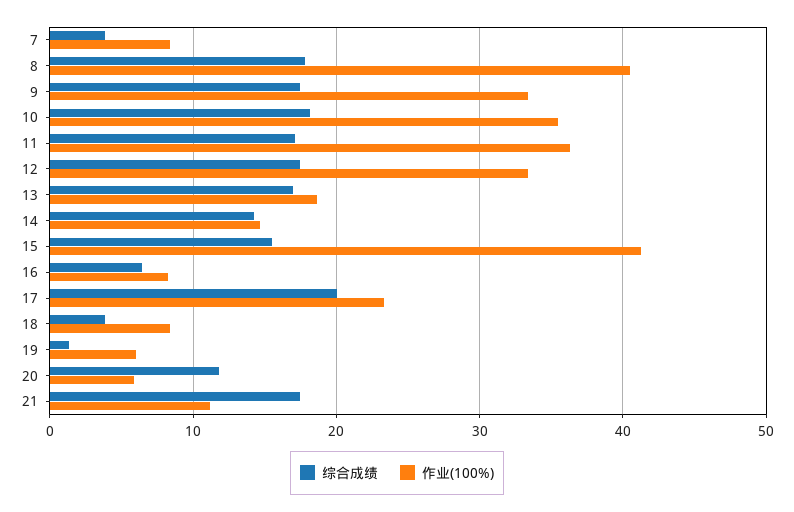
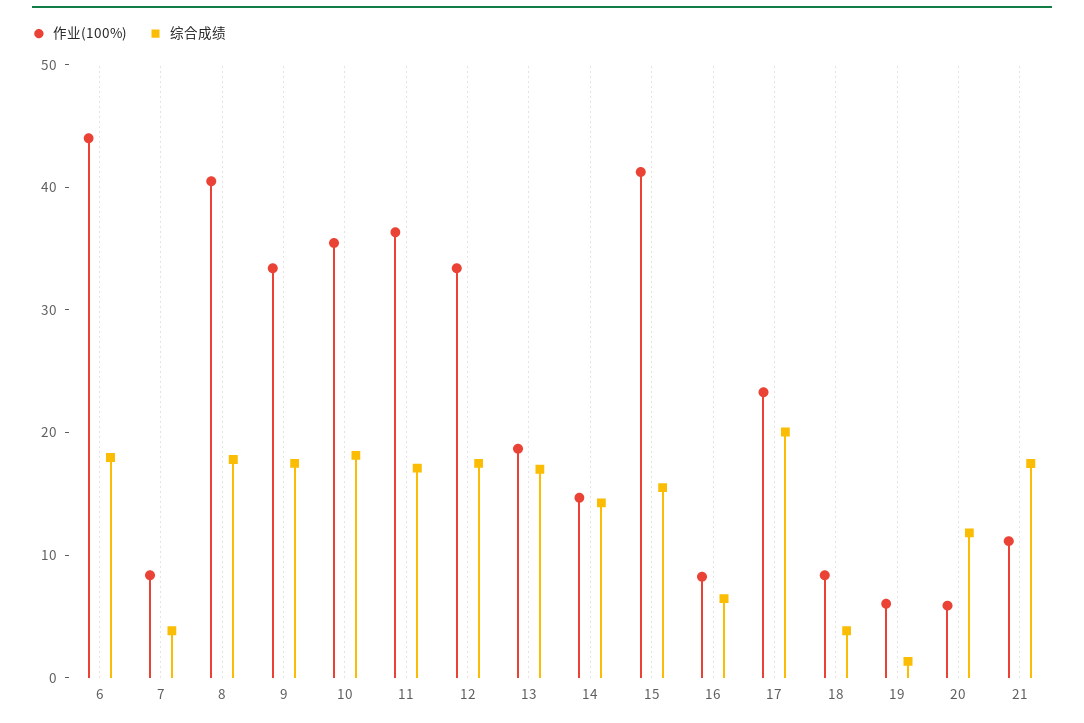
  {
    "综合成绩": {
      "7": 4,
      "8": 18,
      "9": 17,
      "10": 18,
      "11": 17,
      "12": 17,
      "13": 17,
      "14": 14,
      "15": 16,
      "16": 6,
      "17": 20,
      "18": 4,
      "19": 1,
      "20": 12,
-     "21": 17
+     "21": 17,
+     "6": 18
    },
    "作业(100%)": {
      "7": 8,
      "8": 41,
      "9": 33,
      "10": 35,
      "11": 36,
      "12": 33,
      "13": 19,
      "14": 15,
      "15": 41,
      "16": 8,
      "17": 23,
      "18": 8,
      "19": 6,
      "20": 6,
-     "21": 11
+     "21": 11,
+     "6": 44
    }
  }

